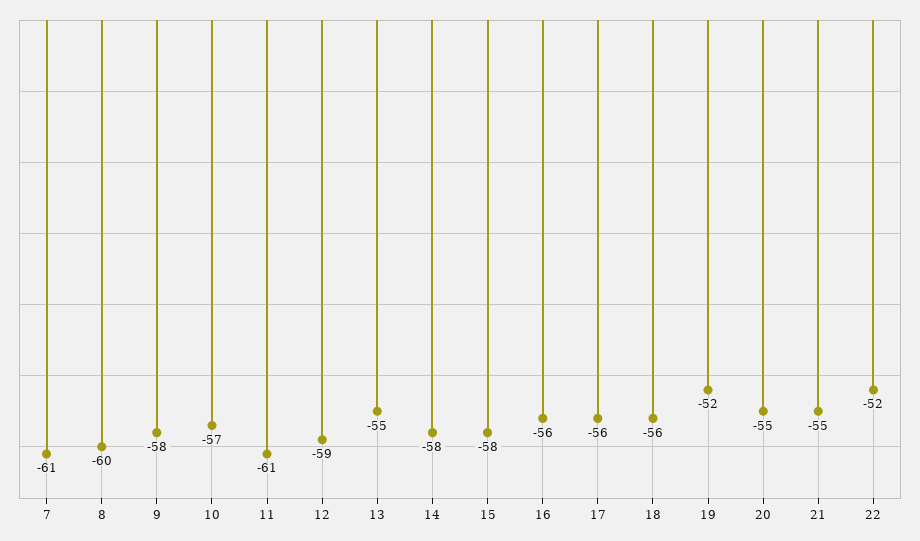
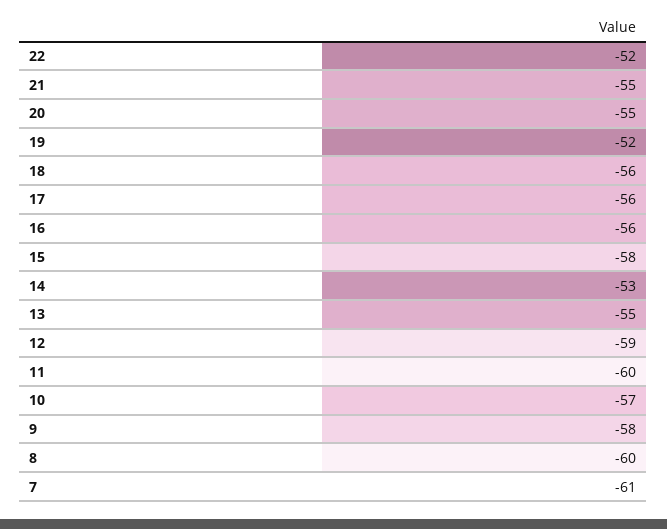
  {
    "7": -61,
    "8": -60,
    "9": -58,
    "10": -57,
-   "11": -61,
+   "11": -60,
    "12": -59,
    "13": -55,
-   "14": -58,
+   "14": -53,
    "15": -58,
    "16": -56,
    "17": -56,
    "18": -56,
    "19": -52,
    "20": -55,
    "21": -55,
    "22": -52
  }

